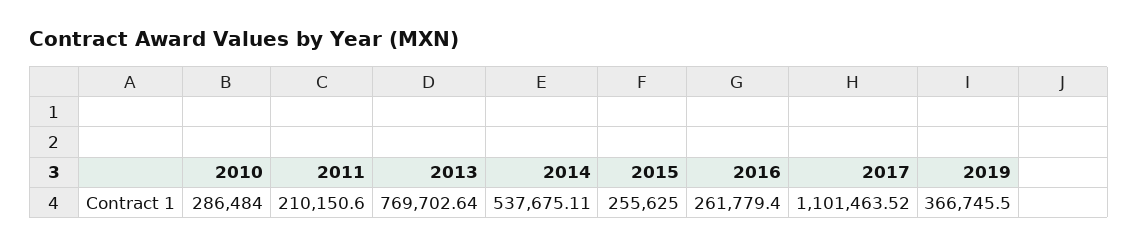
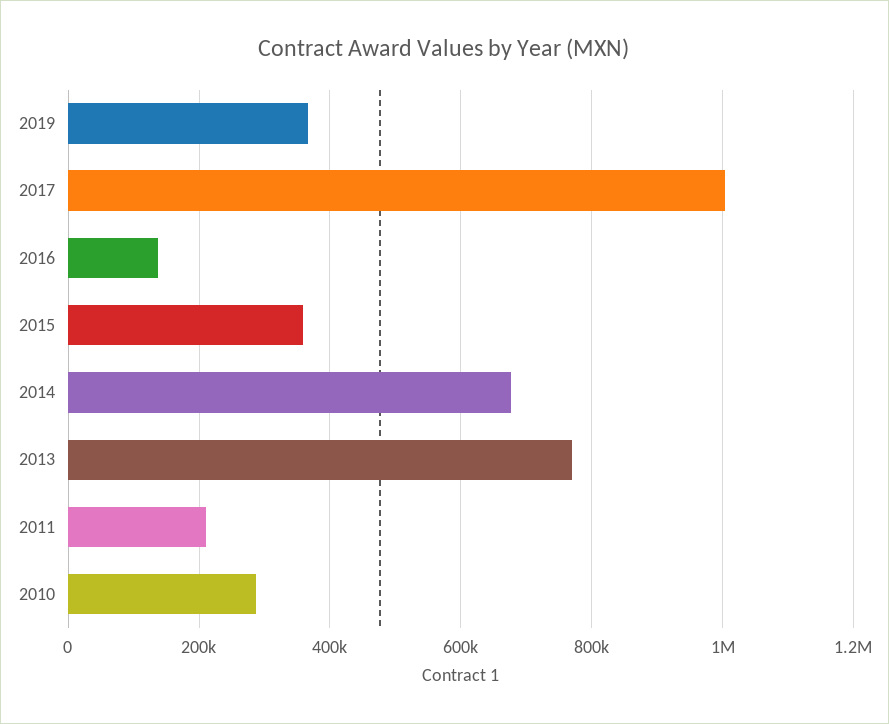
  {
    "2010": 286484,
    "2011": 210150.6,
    "2013": 769702.64,
-   "2014": 537675.11,
+   "2014": 680000,
-   "2015": 255625,
+   "2015": 360000,
-   "2016": 261779.4,
+   "2016": 140000,
-   "2017": 1101463.52,
+   "2017": 1000000,
    "2019": 366745.5
  }

